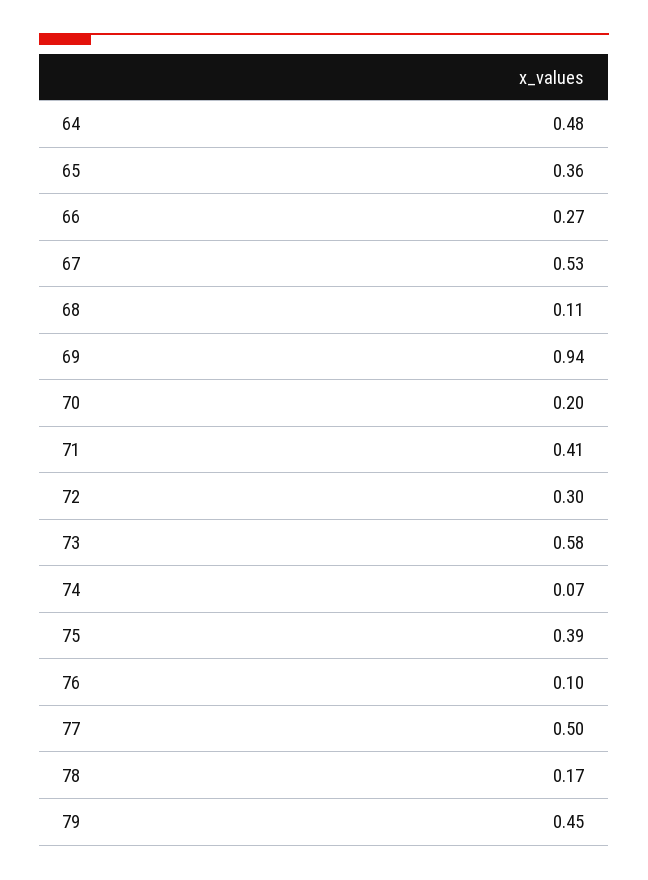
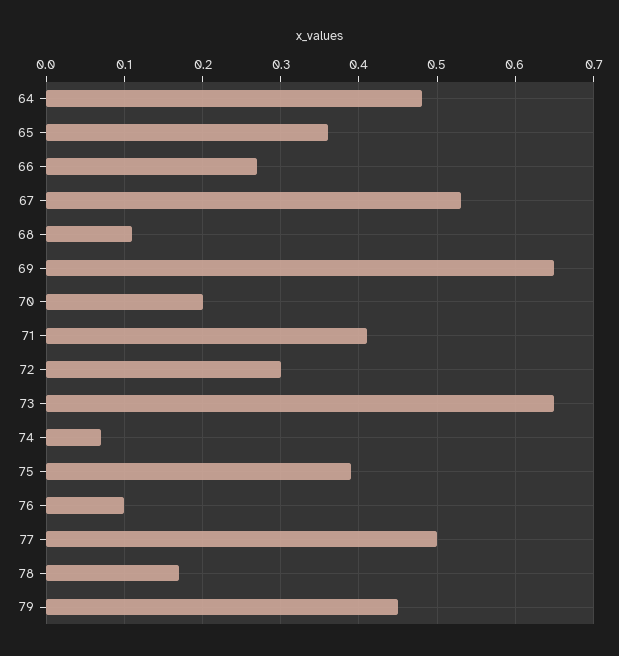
  {
    "64": 0.48,
    "65": 0.36,
    "66": 0.27,
    "67": 0.53,
    "68": 0.11,
-   "69": 0.94,
+   "69": 0.65,
    "70": 0.2,
    "71": 0.41,
    "72": 0.3,
-   "73": 0.58,
+   "73": 0.65,
    "74": 0.07,
    "75": 0.39,
    "76": 0.1,
    "77": 0.5,
    "78": 0.17,
    "79": 0.45
  }

